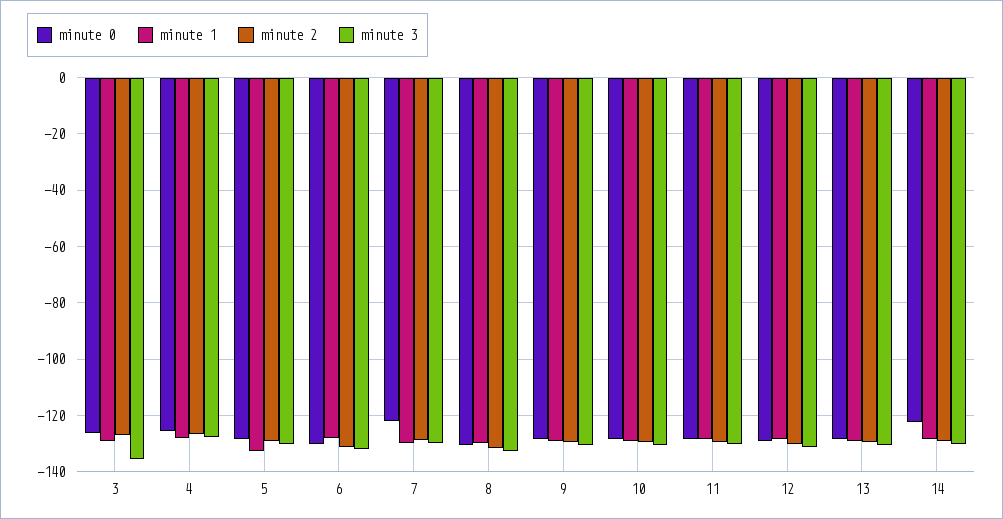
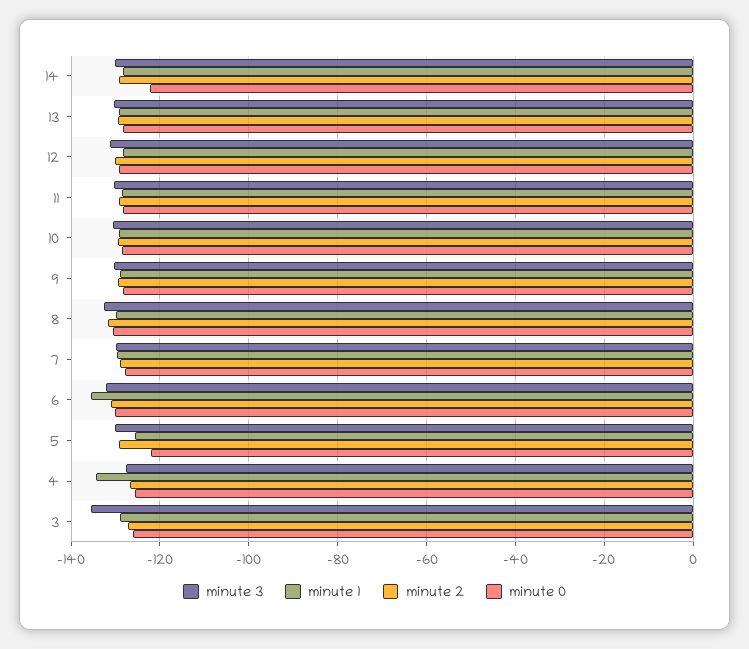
  {
    "minute 0": {
      "3": -126,
      "4": -126,
-     "5": -127.5,
+     "5": -122,
      "6": -130,
-     "7": -122.5,
+     "7": -128,
      "8": -130,
      "9": -128,
      "10": -128,
      "11": -128,
      "12": -130,
      "13": -128,
      "14": -122
    },
    "minute 1": {
      "3": -130,
-     "4": -127.5,
+     "4": -134,
-     "5": -132.5,
+     "5": -126,
-     "6": -127.5,
+     "6": -136,
      "7": -130,
      "8": -130,
      "9": -128,
      "10": -130,
      "11": -128,
      "12": -128,
      "13": -130,
      "14": -128
    },
    "minute 2": {
      "3": -128,
      "4": -126,
      "5": -130,
      "6": -132,
      "7": -128,
      "8": -132,
      "9": -130,
      "10": -130,
      "11": -130,
      "12": -130,
      "13": -130,
      "14": -130
    },
    "minute 3": {
      "3": -136,
      "4": -128,
      "5": -130,
      "6": -132,
      "7": -130,
      "8": -132,
      "9": -130,
      "10": -130,
      "11": -130,
      "12": -132,
      "13": -130,
      "14": -130
    }
  }

